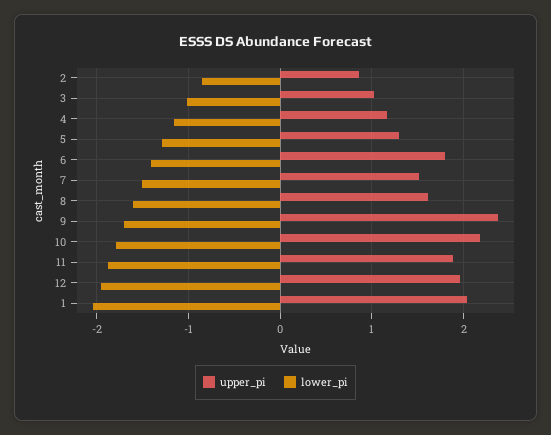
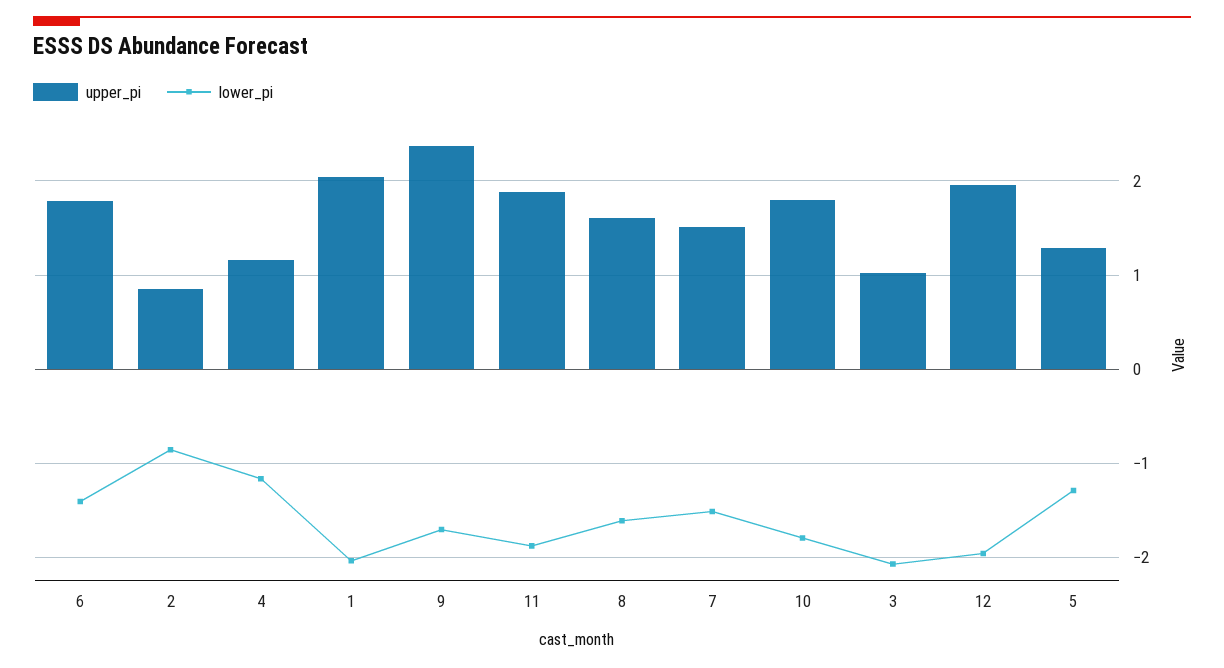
  {
    "upper_pi": {
      "2": 0.9,
      "3": 1,
      "4": 1.2,
      "5": 1.3,
      "6": 1.8,
      "7": 1.5,
      "8": 1.6,
      "9": 2.4,
-     "10": 2.2,
+     "10": 1.8,
      "11": 1.9,
      "12": 2,
      "1": 2
    },
    "lower_pi": {
      "2": -0.9,
-     "3": -1,
+     "3": -2.1,
      "4": -1.2,
      "5": -1.3,
      "6": -1.4,
      "7": -1.5,
      "8": -1.6,
      "9": -1.7,
      "10": -1.8,
      "11": -1.9,
      "12": -2,
      "1": -2
    }
  }

